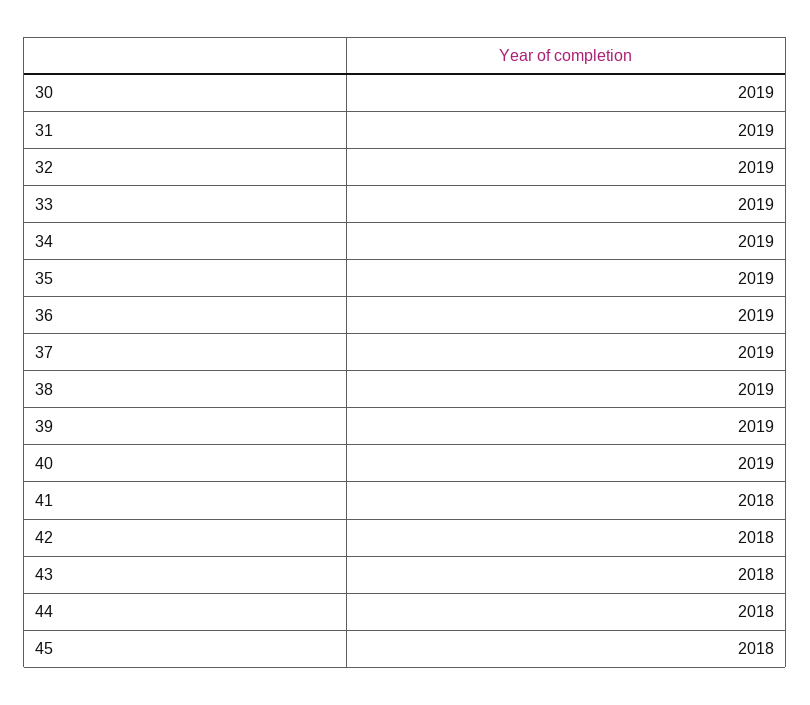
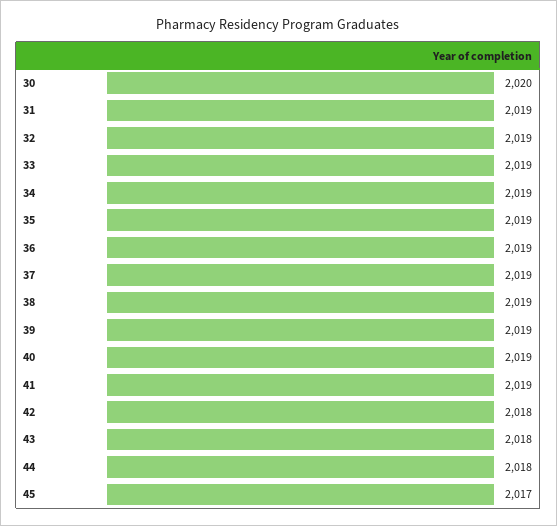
  {
-   "30": 2019,
+   "30": 2020,
    "31": 2019,
    "32": 2019,
    "33": 2019,
    "34": 2019,
    "35": 2019,
    "36": 2019,
    "37": 2019,
    "38": 2019,
    "39": 2019,
    "40": 2019,
-   "41": 2018,
+   "41": 2019,
    "42": 2018,
    "43": 2018,
    "44": 2018,
-   "45": 2018
+   "45": 2017
  }

